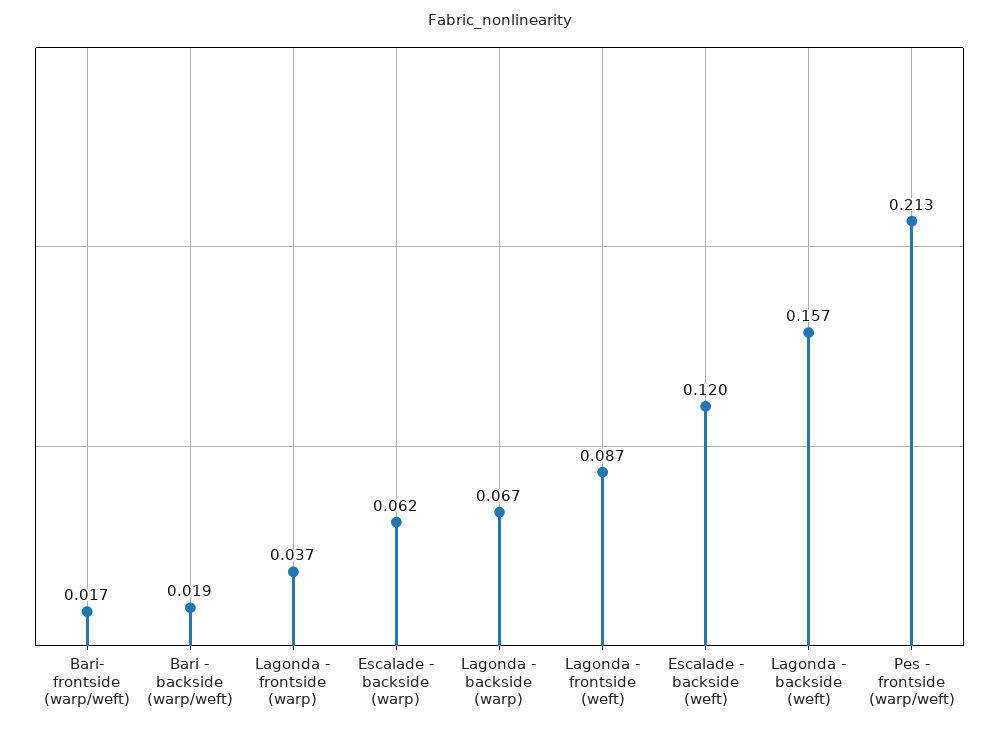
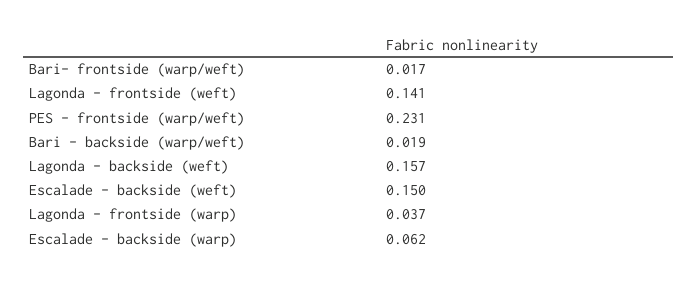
  {
    "Bari- frontside (warp/weft)": 0.017,
    "Bari - backside (warp/weft)": 0.019,
    "Lagonda - frontside (warp)": 0.037,
    "Escalade - backside (warp)": 0.062,
-   "Lagonda - backside (warp)": 0.067,
-   "Lagonda - frontside (weft)": 0.087,
+   "Lagonda - frontside (weft)": 0.141,
-   "Escalade - backside (weft)": 0.12,
+   "Escalade - backside (weft)": 0.15,
    "Lagonda - backside (weft)": 0.157,
-   "Pes - frontside (warp/weft)": 0.213
+   "Pes - frontside (warp/weft)": 0.231
  }

